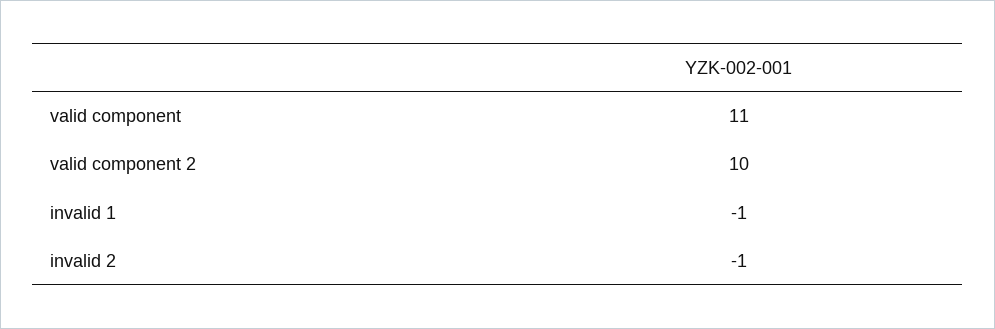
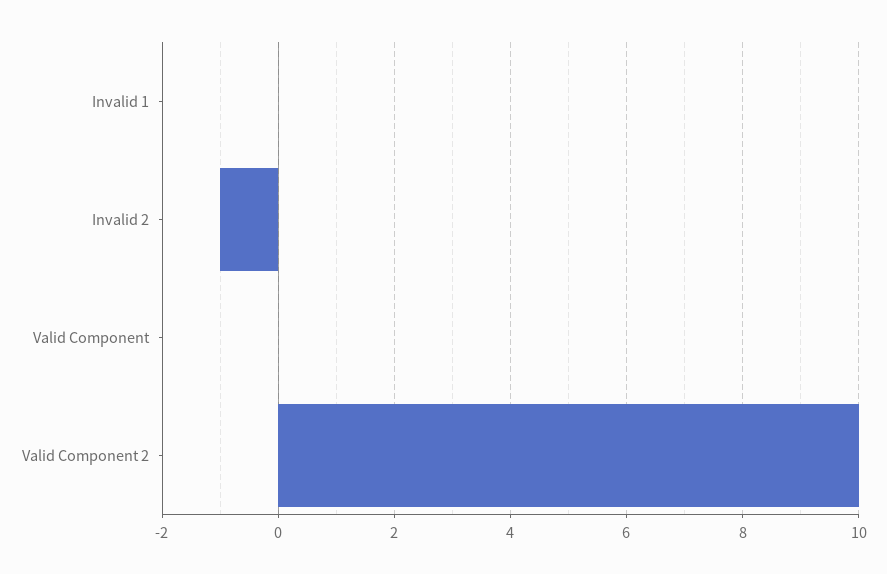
  {
-   "valid component": 11,
+   "valid component": 0,
    "valid component 2": 10,
-   "invalid 1": -1,
+   "invalid 1": 0,
    "invalid 2": -1
  }

